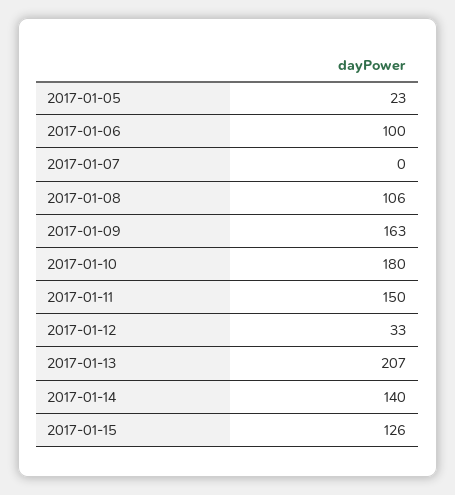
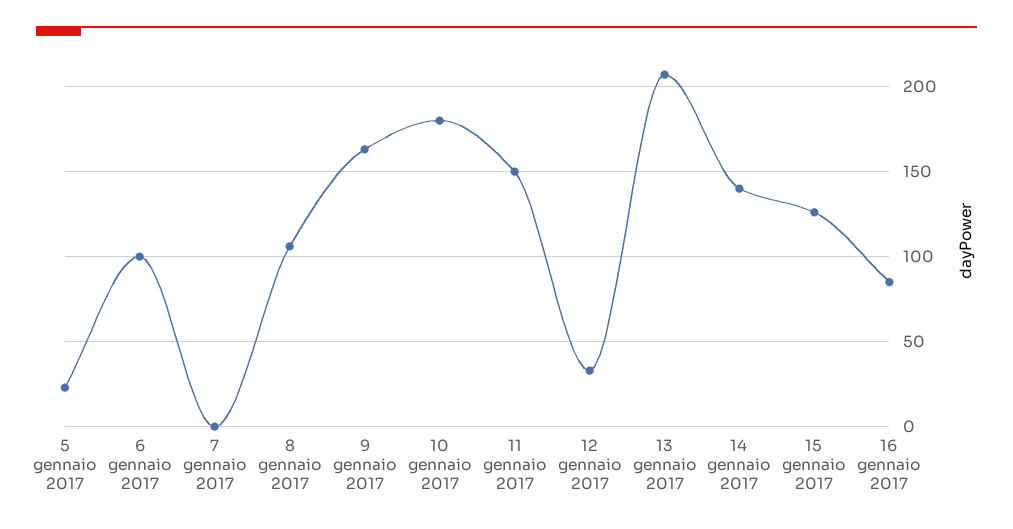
  {
    "2017-01-05": 23,
    "2017-01-06": 100,
    "2017-01-07": 0,
    "2017-01-08": 106,
    "2017-01-09": 163,
    "2017-01-10": 180,
    "2017-01-11": 150,
    "2017-01-12": 33,
    "2017-01-13": 207,
    "2017-01-14": 140,
-   "2017-01-15": 126
+   "2017-01-15": 126,
+   "16 gennaio 2017": 85
  }

